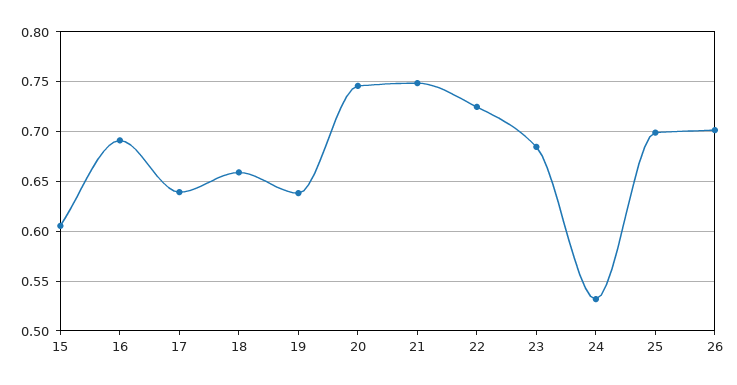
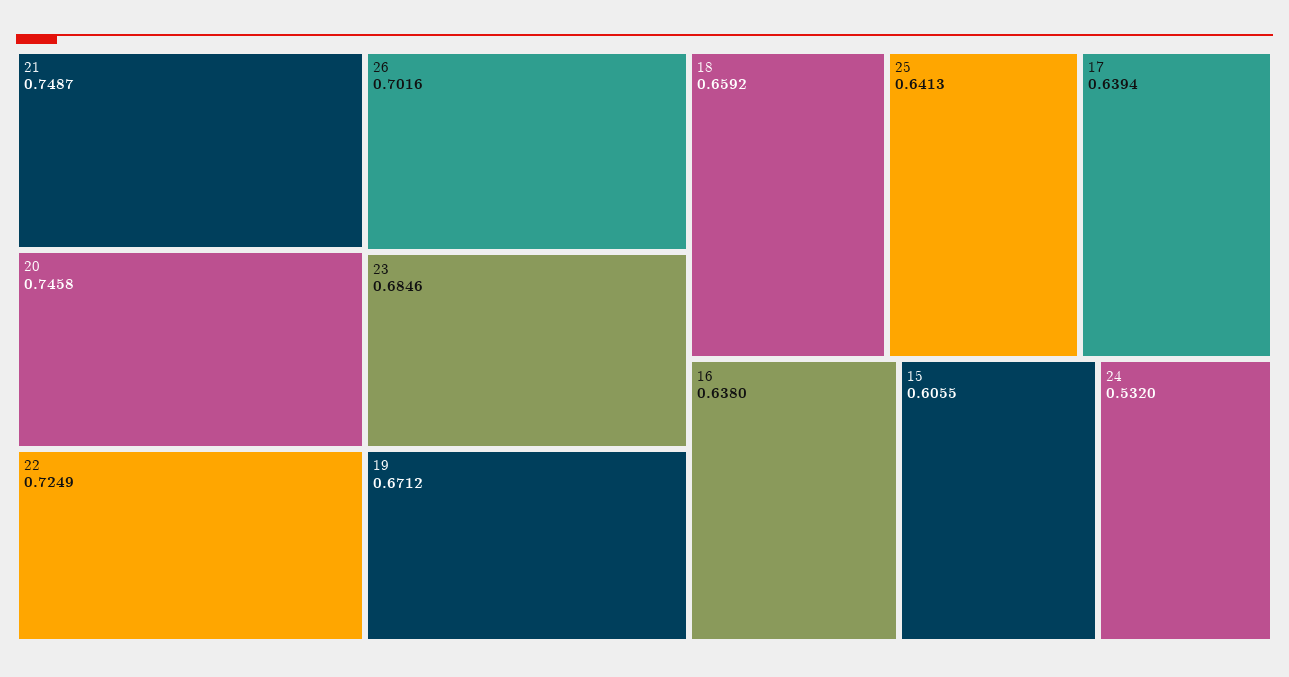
  {
    "15": 0.6055,
-   "16": 0.69,
+   "16": 0.638,
    "17": 0.6394,
    "18": 0.6592,
-   "19": 0.64,
+   "19": 0.6712,
    "20": 0.7458,
    "21": 0.7487,
    "22": 0.7249,
    "23": 0.6846,
    "24": 0.532,
-   "25": 0.7,
+   "25": 0.6413,
    "26": 0.7016
  }

